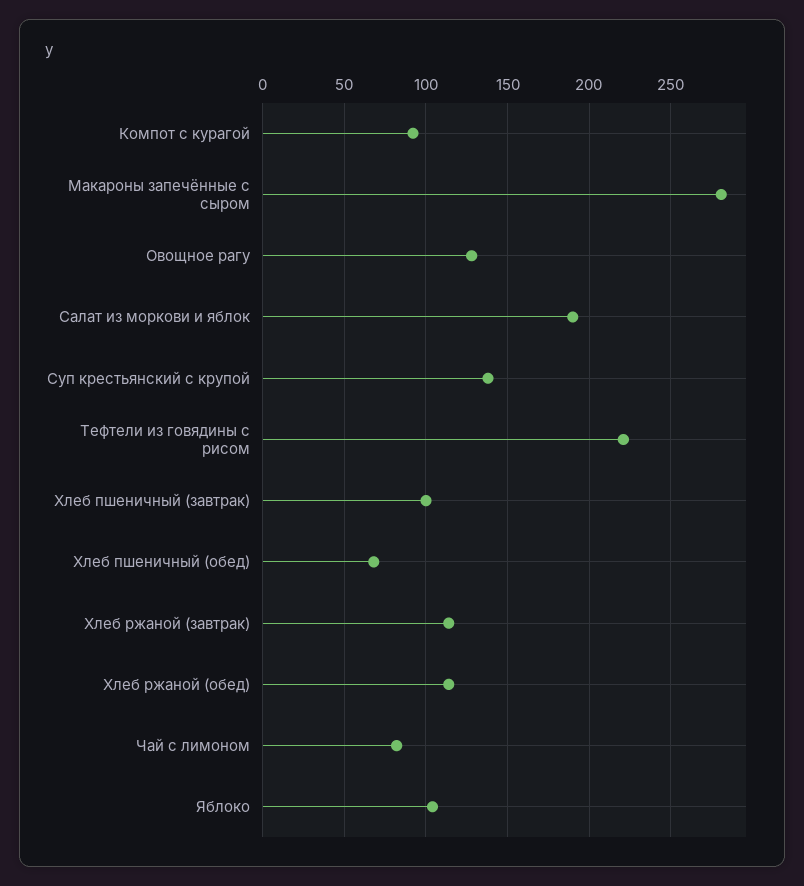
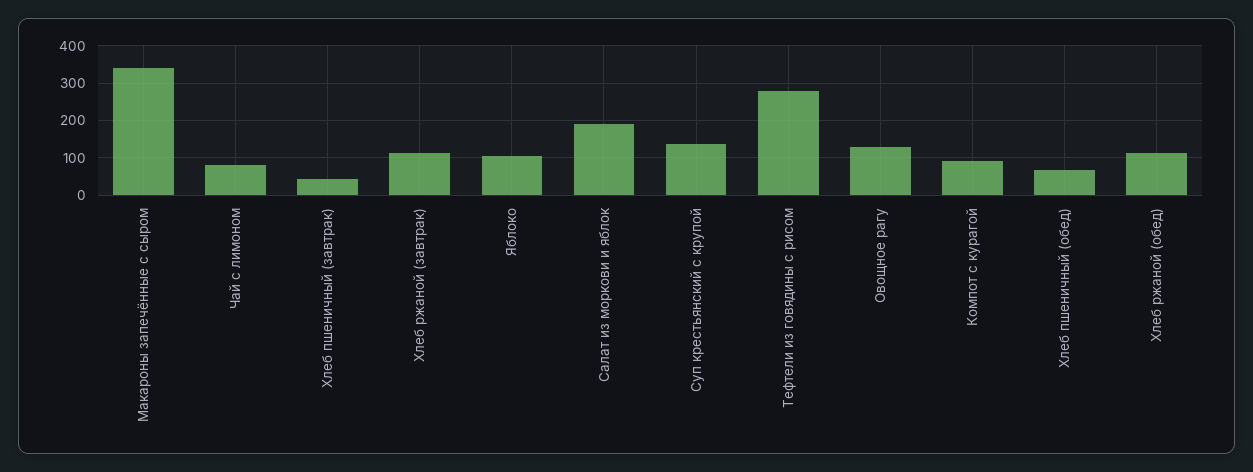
  {
    "Компот с курагой": 90,
-   "Макароны запечённые с сыром": 280,
+   "Макароны запечённые с сыром": 340,
    "Овощное рагу": 130,
    "Салат из моркови и яблок": 190,
    "Суп крестьянский с крупой": 140,
-   "Тефтели из говядины с рисом": 220,
+   "Тефтели из говядины с рисом": 280,
-   "Хлеб пшеничный (завтрак)": 100,
+   "Хлеб пшеничный (завтрак)": 40,
    "Хлеб пшеничный (обед)": 70,
    "Хлеб ржаной (завтрак)": 115,
    "Хлеб ржаной (обед)": 115,
    "Чай с лимоном": 80,
    "Яблоко": 105
  }

